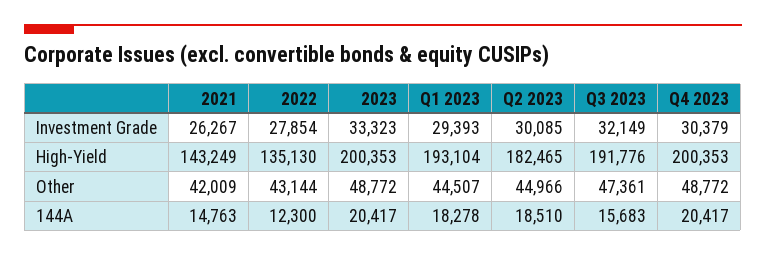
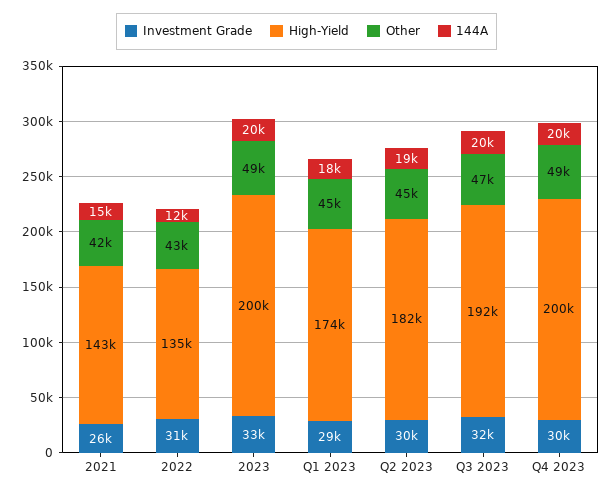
  {
    "Investment Grade": {
      "2021": 26267,
-     "2022": 27854,
+     "2022": 31000,
      "2023": 33323,
      "Q1 2023": 29393,
      "Q2 2023": 30085,
      "Q3 2023": 32149,
      "Q4 2023": 30379
    },
    "High-Yield": {
      "2021": 143249,
      "2022": 135130,
      "2023": 200353,
-     "Q1 2023": 193104,
+     "Q1 2023": 174000,
      "Q2 2023": 182465,
      "Q3 2023": 191776,
      "Q4 2023": 200353
    },
    "Other": {
      "2021": 42009,
      "2022": 43144,
      "2023": 48772,
      "Q1 2023": 44507,
      "Q2 2023": 44966,
      "Q3 2023": 47361,
      "Q4 2023": 48772
    },
    "144A": {
      "2021": 14763,
      "2022": 12300,
      "2023": 20417,
      "Q1 2023": 18278,
      "Q2 2023": 18510,
-     "Q3 2023": 15683,
+     "Q3 2023": 20000,
      "Q4 2023": 20417
    }
  }

